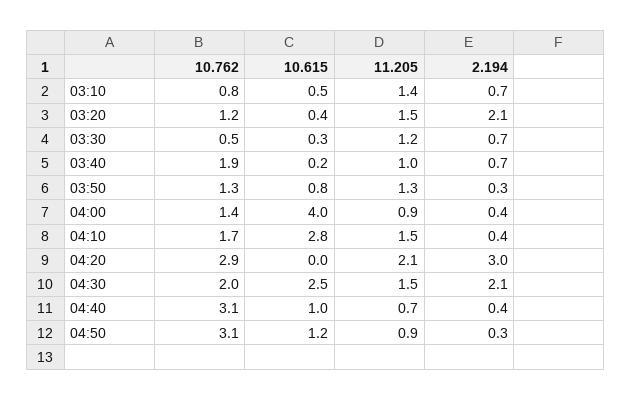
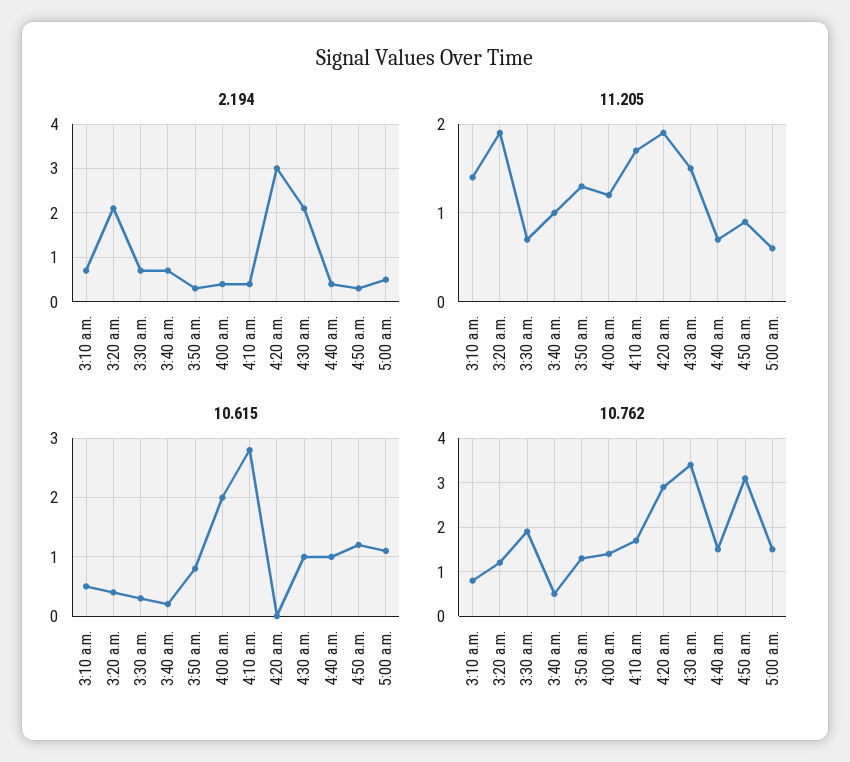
  {
    "10.762": {
      "03:10": 0.8,
      "03:20": 1.2,
-     "03:30": 0.5,
+     "03:30": 2,
-     "03:40": 1.9,
+     "03:40": 0.5,
      "03:50": 1.3,
      "04:00": 1.4,
      "04:10": 1.7,
      "04:20": 2.9,
-     "04:30": 2,
+     "04:30": 3.5,
-     "04:40": 3.1,
+     "04:40": 1.5,
-     "04:50": 3.1
+     "04:50": 3.1,
+     "5:00 a.m.": 1.5
    },
    "10.615": {
      "03:10": 0.5,
      "03:20": 0.4,
      "03:30": 0.3,
      "03:40": 0.2,
      "03:50": 0.8,
-     "04:00": 4,
+     "04:00": 2,
      "04:10": 2.8,
      "04:20": 0,
-     "04:30": 2.5,
+     "04:30": 1,
      "04:40": 1,
-     "04:50": 1.2
+     "04:50": 1.2,
+     "5:00 a.m.": 1
    },
    "11.205": {
      "03:10": 1.4,
-     "03:20": 1.5,
+     "03:20": 1.9,
-     "03:30": 1.2,
+     "03:30": 0.7,
      "03:40": 1,
      "03:50": 1.3,
-     "04:00": 0.9,
+     "04:00": 1.2,
-     "04:10": 1.5,
+     "04:10": 1.7,
-     "04:20": 2.1,
+     "04:20": 1.9,
      "04:30": 1.5,
      "04:40": 0.7,
-     "04:50": 0.9
+     "04:50": 0.9,
+     "5:00 a.m.": 0.6
    },
    "2.194": {
      "03:10": 0.7,
      "03:20": 2.1,
      "03:30": 0.7,
      "03:40": 0.7,
      "03:50": 0.3,
      "04:00": 0.4,
      "04:10": 0.4,
      "04:20": 3,
      "04:30": 2.1,
      "04:40": 0.4,
-     "04:50": 0.3
+     "04:50": 0.3,
+     "5:00 a.m.": 0.5
    }
  }

